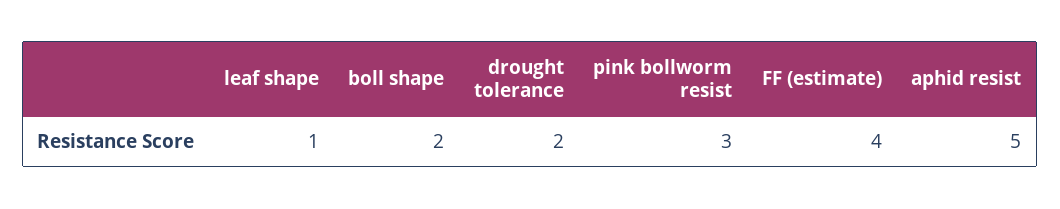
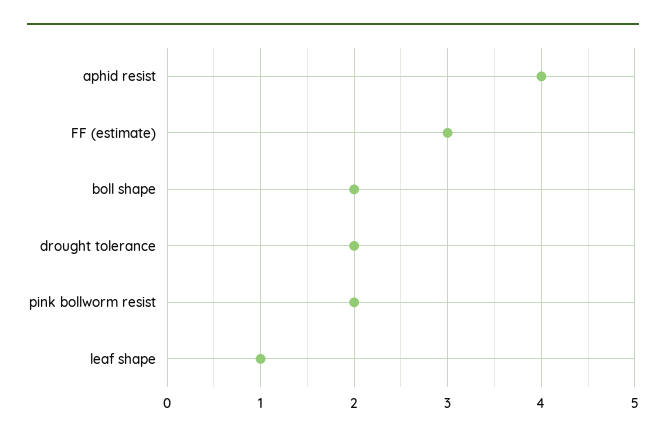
  {
    "leaf shape": 1,
    "boll shape": 2,
    "drought tolerance": 2,
-   "pink bollworm resist": 3,
+   "pink bollworm resist": 2,
-   "FF (estimate)": 4,
+   "FF (estimate)": 3,
-   "aphid resist": 5
+   "aphid resist": 4
  }

